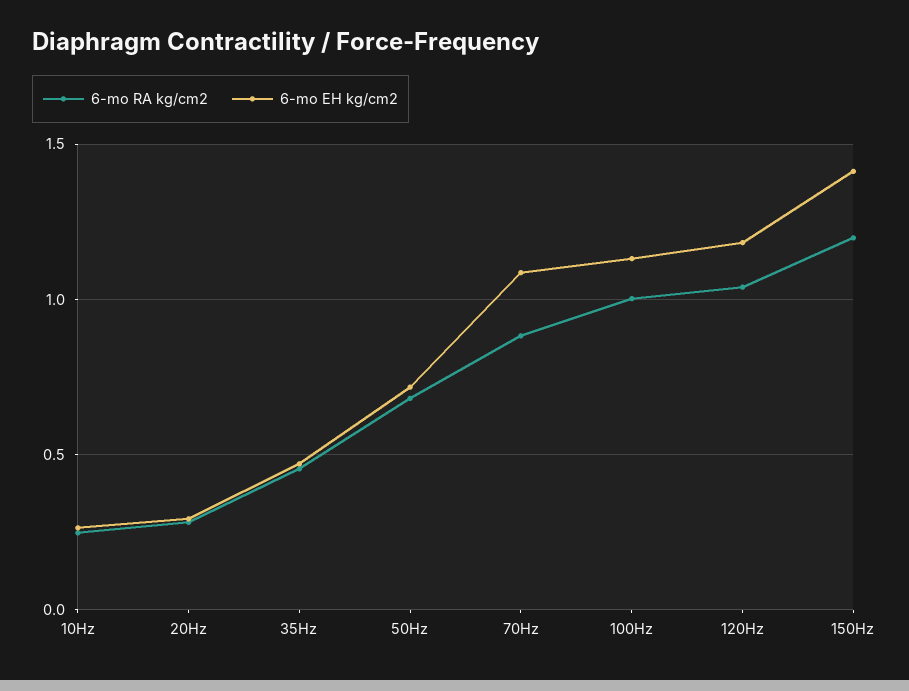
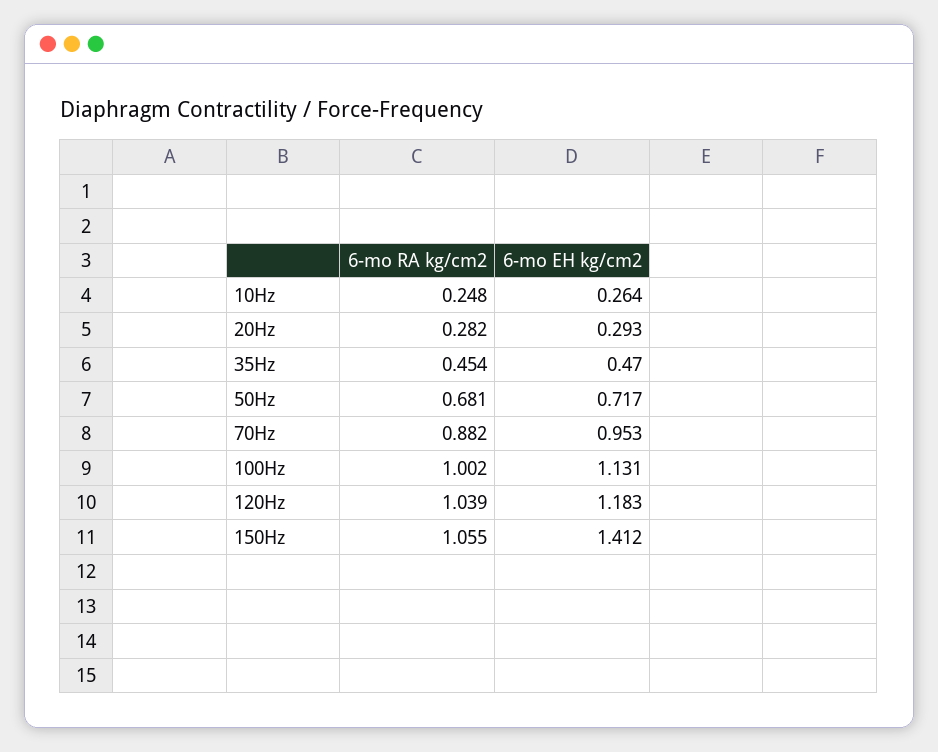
  {
    "6-mo RA kg/cm2": {
      "10Hz": 0.248,
      "20Hz": 0.282,
      "35Hz": 0.454,
      "50Hz": 0.681,
      "70Hz": 0.882,
      "100Hz": 1.002,
      "120Hz": 1.039,
-     "150Hz": 1.2
+     "150Hz": 1.055
    },
    "6-mo EH kg/cm2": {
      "10Hz": 0.264,
      "20Hz": 0.293,
      "35Hz": 0.47,
      "50Hz": 0.717,
-     "70Hz": 1.1,
+     "70Hz": 0.953,
      "100Hz": 1.131,
      "120Hz": 1.183,
      "150Hz": 1.412
    }
  }

